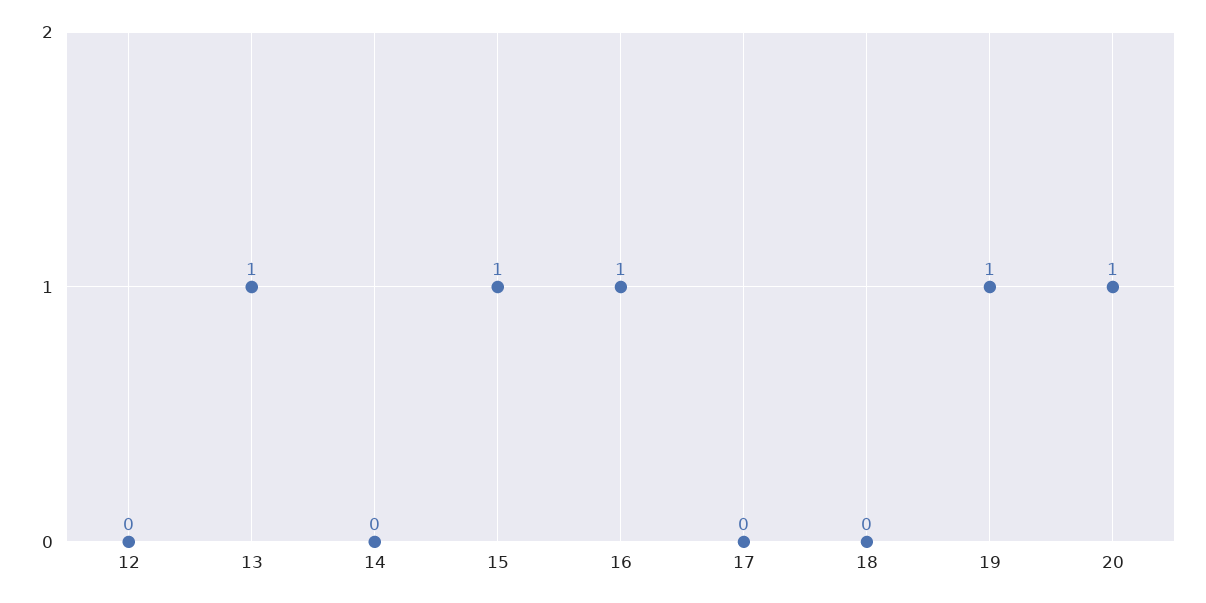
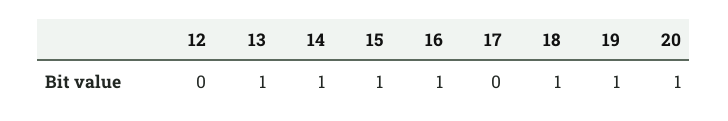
  {
    "12": 0,
    "13": 1,
-   "14": 0,
+   "14": 1,
    "15": 1,
    "16": 1,
    "17": 0,
-   "18": 0,
+   "18": 1,
    "19": 1,
    "20": 1
  }

